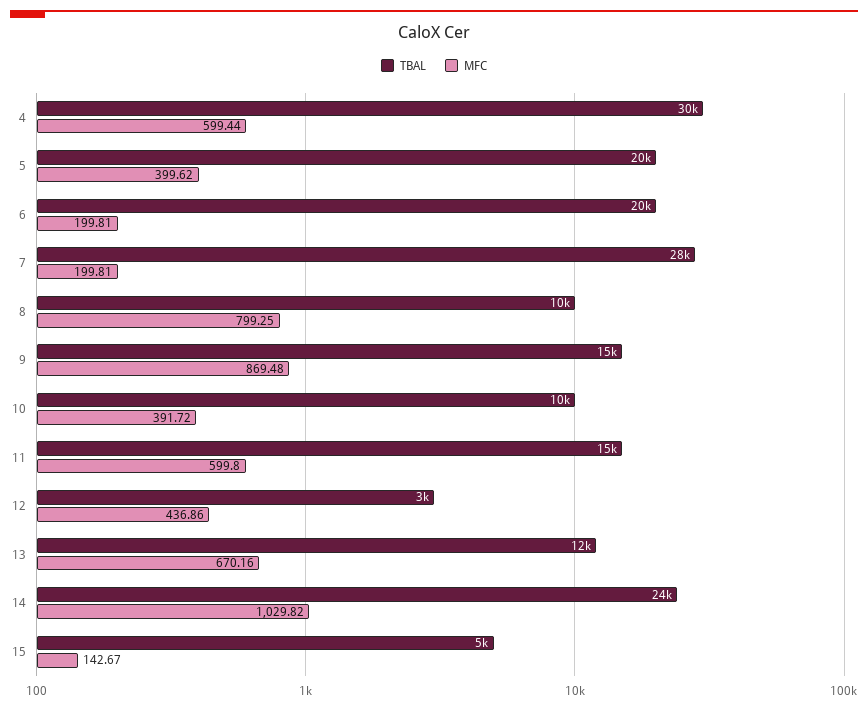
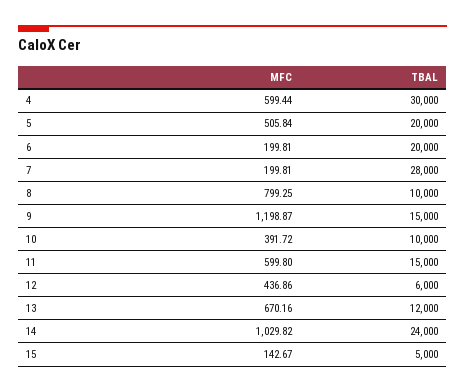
  {
    "TBAL": {
      "4": 30000,
      "5": 20000,
      "6": 20000,
      "7": 28000,
      "8": 10000,
      "9": 15000,
      "10": 10000,
      "11": 15000,
-     "12": 3000,
+     "12": 6000,
      "13": 12000,
      "14": 24000,
      "15": 5000
    },
    "MFC": {
      "4": 599.44,
-     "5": 399.62,
+     "5": 505.84,
      "6": 199.81,
      "7": 199.81,
      "8": 799.25,
-     "9": 869.48,
+     "9": 1198.87,
      "10": 391.72,
      "11": 599.8,
      "12": 436.86,
      "13": 670.16,
      "14": 1029.82,
      "15": 142.67
    }
  }

